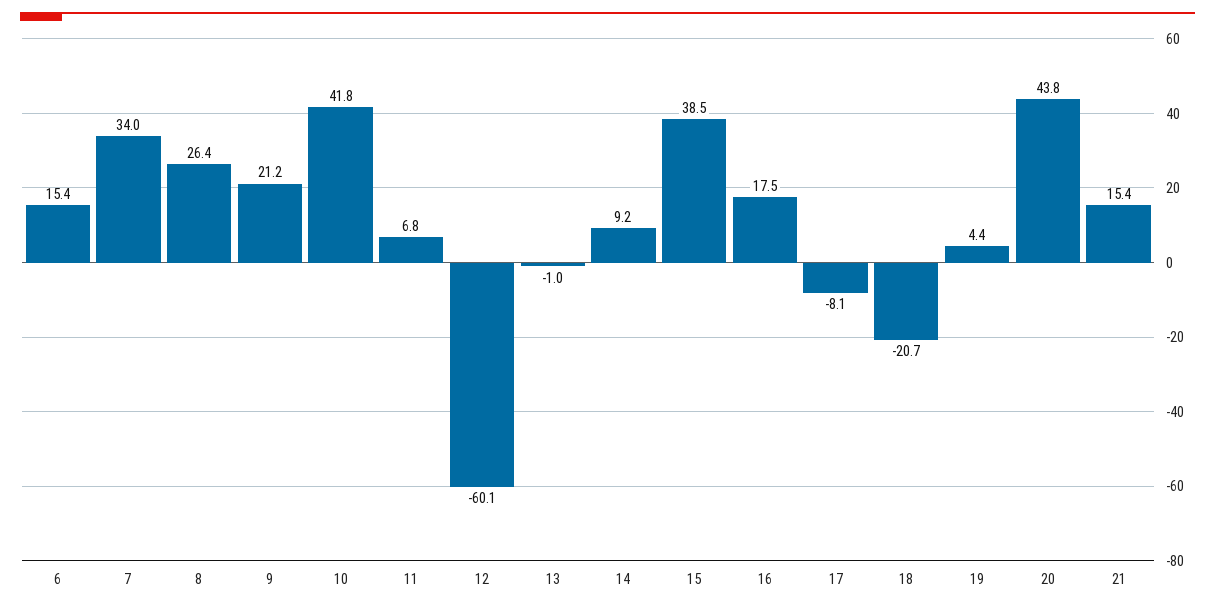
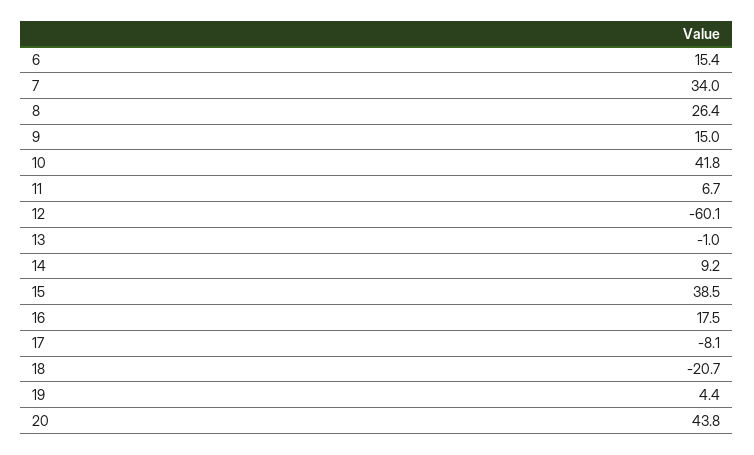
  {
    "6": 15.4,
    "7": 34,
    "8": 26.4,
-   "9": 21.2,
+   "9": 15,
    "10": 41.8,
-   "11": 6.8,
+   "11": 6.7,
    "12": -60.1,
    "13": -1,
    "14": 9.2,
    "15": 38.5,
    "16": 17.5,
    "17": -8.1,
    "18": -20.7,
    "19": 4.4,
-   "20": 43.8,
+   "20": 43.8
-   "21": 15.4
  }

